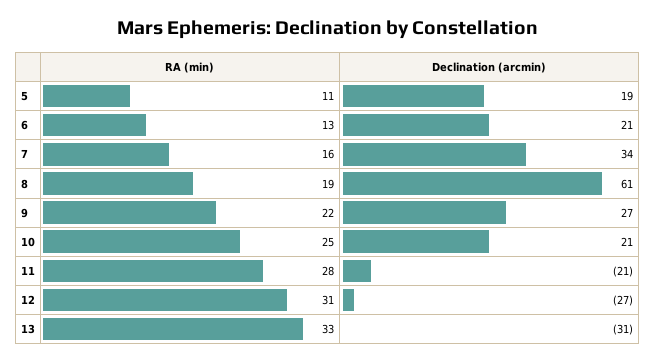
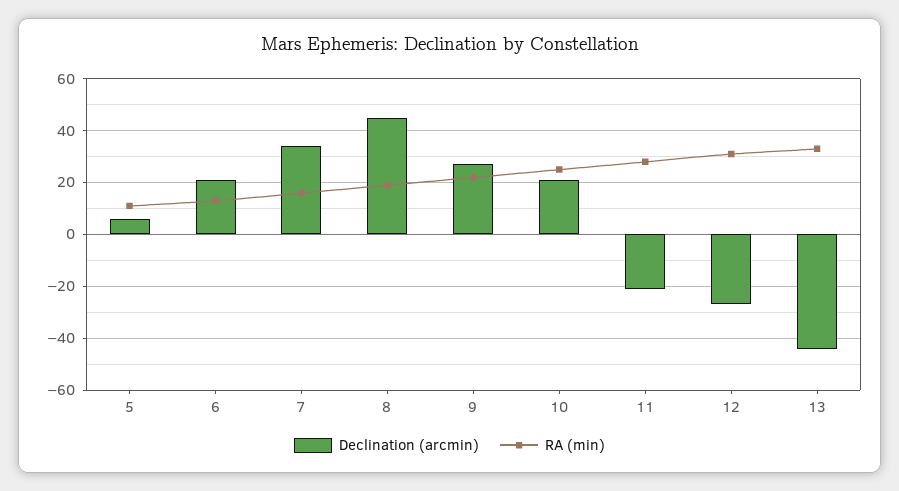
  {
    "RA (min)": {
      "5": 11,
      "6": 13,
      "7": 16,
      "8": 19,
      "9": 22,
      "10": 25,
      "11": 28,
      "12": 31,
      "13": 33
    },
    "Declination (arcmin)": {
-     "5": 19,
+     "5": 5,
      "6": 21,
      "7": 34,
-     "8": 61,
+     "8": 45,
      "9": 27,
      "10": 21,
      "11": -21,
      "12": -27,
-     "13": -31
+     "13": -45
    }
  }

